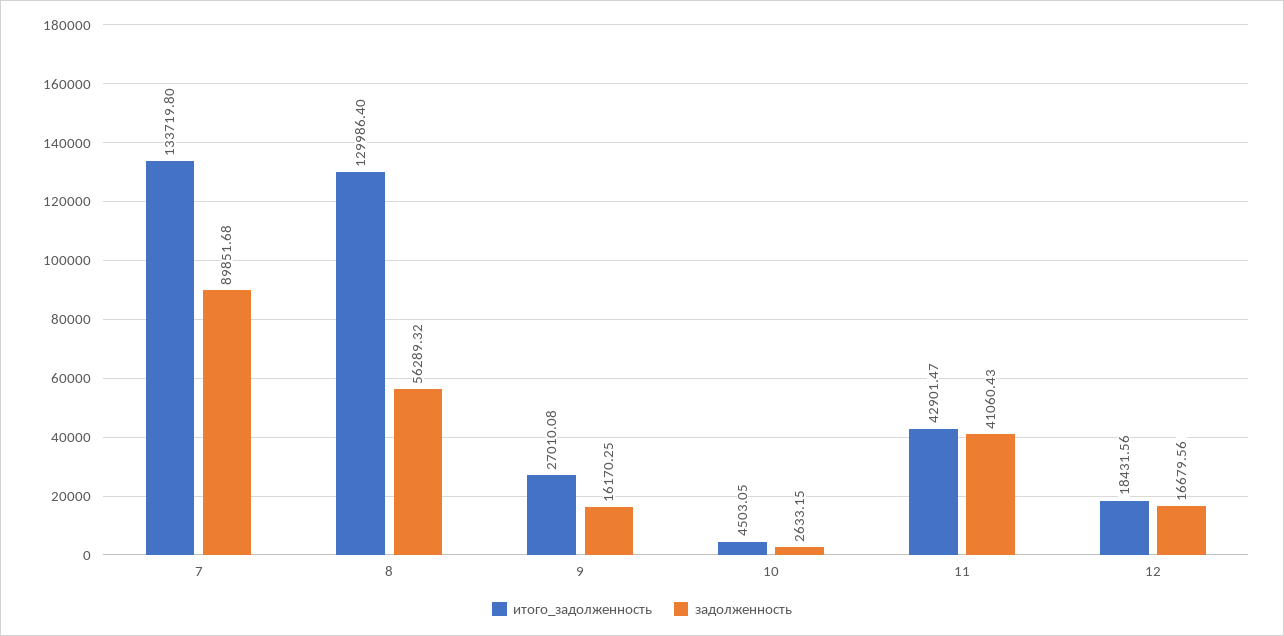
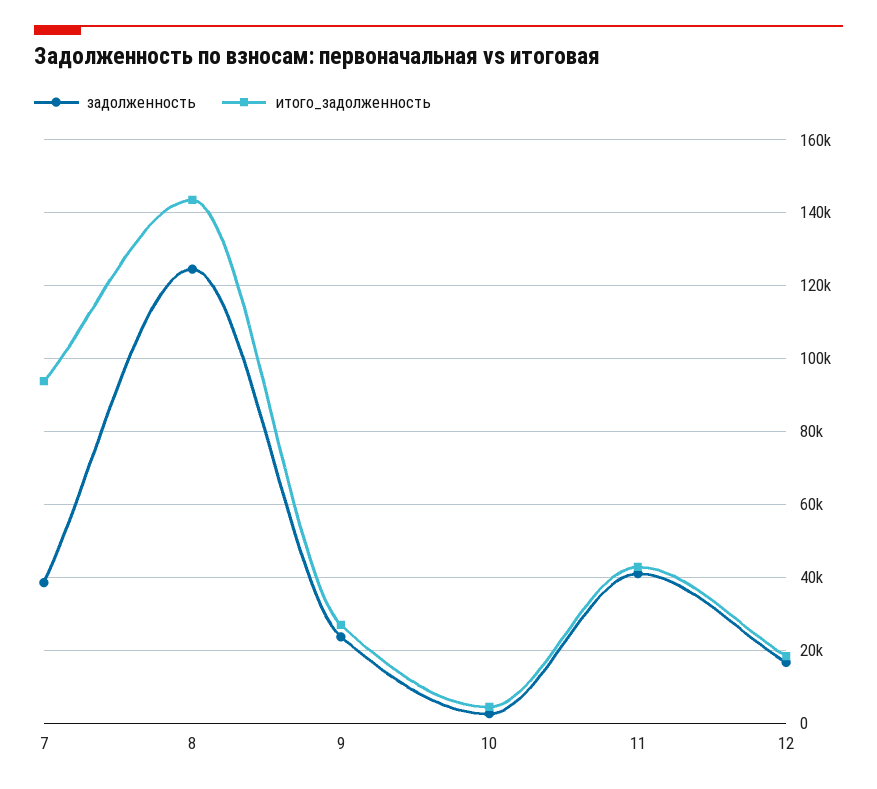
  {
    "итого_задолженность": {
-     "7": 133719.8,
+     "7": 94000,
-     "8": 129986.4,
+     "8": 144000,
      "9": 27010.08,
      "10": 4503.05,
      "11": 42901.47,
      "12": 18431.56
    },
    "задолженность": {
-     "7": 89851.68,
+     "7": 38000,
-     "8": 56289.32,
+     "8": 124000,
-     "9": 16170.25,
+     "9": 24000,
      "10": 2633.15,
      "11": 41060.43,
      "12": 16679.56
    }
  }

